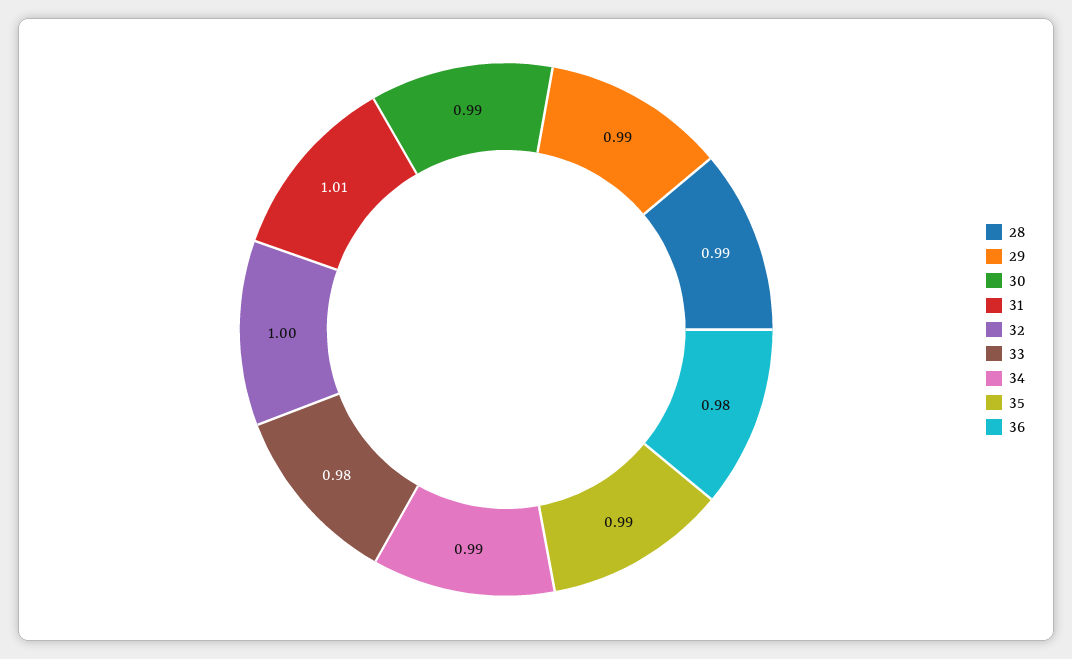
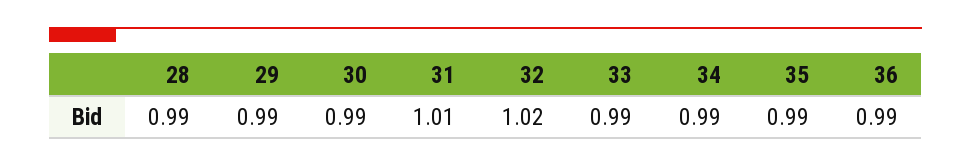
  {
    "28": 0.99,
    "29": 0.99,
    "30": 0.99,
    "31": 1.01,
-   "32": 1,
+   "32": 1.02,
-   "33": 0.98,
+   "33": 0.99,
    "34": 0.99,
    "35": 0.99,
-   "36": 0.98
+   "36": 0.99
  }

